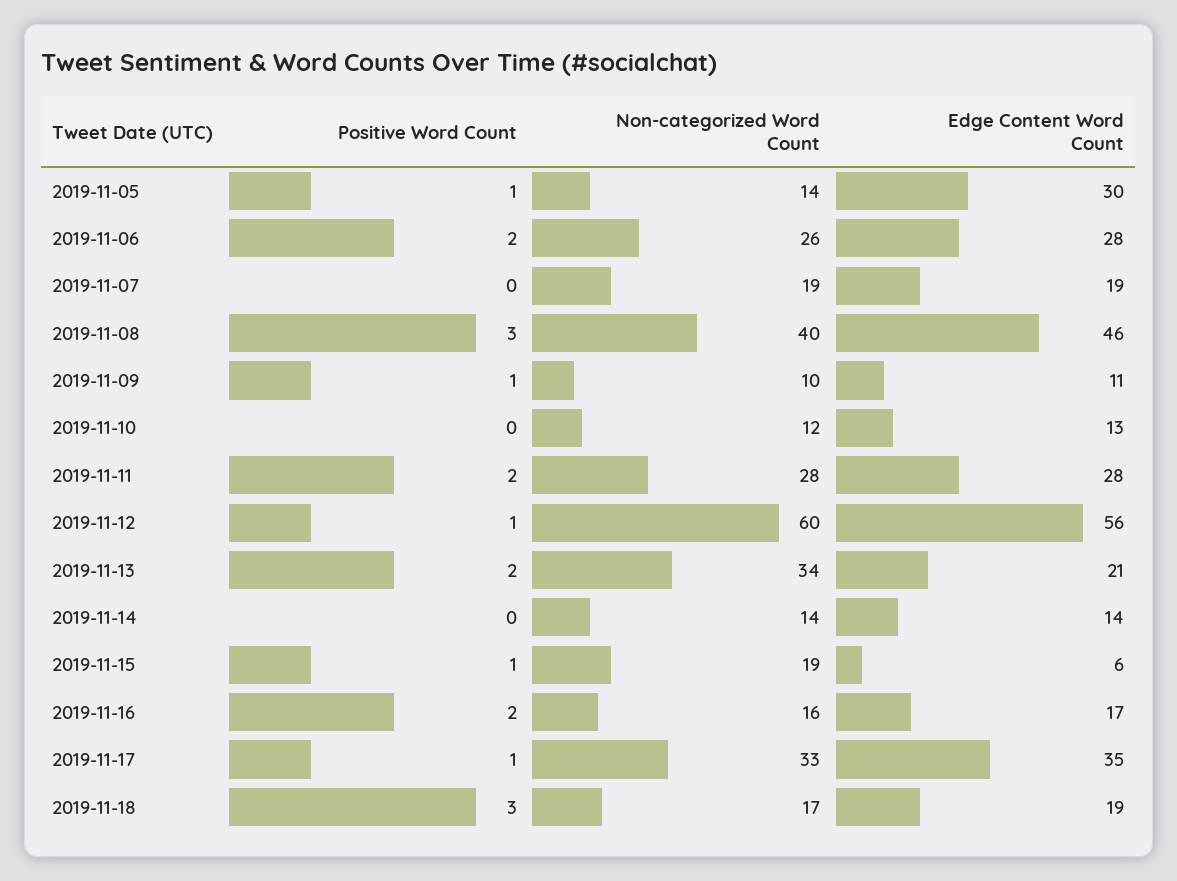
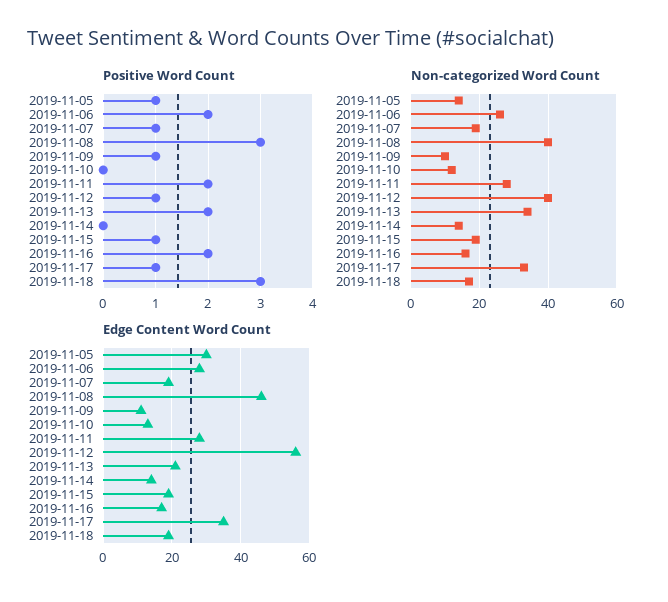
  {
    "Positive Word Count": {
      "2019-11-05": 1,
      "2019-11-06": 2,
-     "2019-11-07": 0,
+     "2019-11-07": 1,
      "2019-11-08": 3,
      "2019-11-09": 1,
      "2019-11-10": 0,
      "2019-11-11": 2,
      "2019-11-12": 1,
      "2019-11-13": 2,
      "2019-11-14": 0,
      "2019-11-15": 1,
      "2019-11-16": 2,
      "2019-11-17": 1,
      "2019-11-18": 3
    },
    "Non-categorized Word Count": {
      "2019-11-05": 14,
      "2019-11-06": 26,
      "2019-11-07": 19,
      "2019-11-08": 40,
      "2019-11-09": 10,
      "2019-11-10": 12,
      "2019-11-11": 28,
-     "2019-11-12": 60,
+     "2019-11-12": 40,
      "2019-11-13": 34,
      "2019-11-14": 14,
      "2019-11-15": 19,
      "2019-11-16": 16,
      "2019-11-17": 33,
      "2019-11-18": 17
    },
    "Edge Content Word Count": {
      "2019-11-05": 30,
      "2019-11-06": 28,
      "2019-11-07": 19,
      "2019-11-08": 46,
      "2019-11-09": 11,
      "2019-11-10": 13,
      "2019-11-11": 28,
      "2019-11-12": 56,
      "2019-11-13": 21,
      "2019-11-14": 14,
-     "2019-11-15": 6,
+     "2019-11-15": 20,
      "2019-11-16": 17,
      "2019-11-17": 35,
      "2019-11-18": 19
    }
  }

